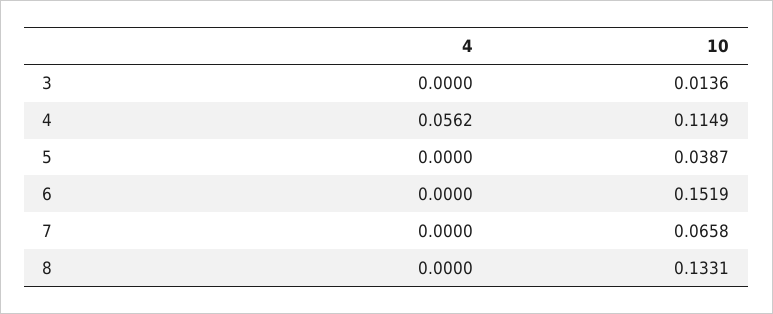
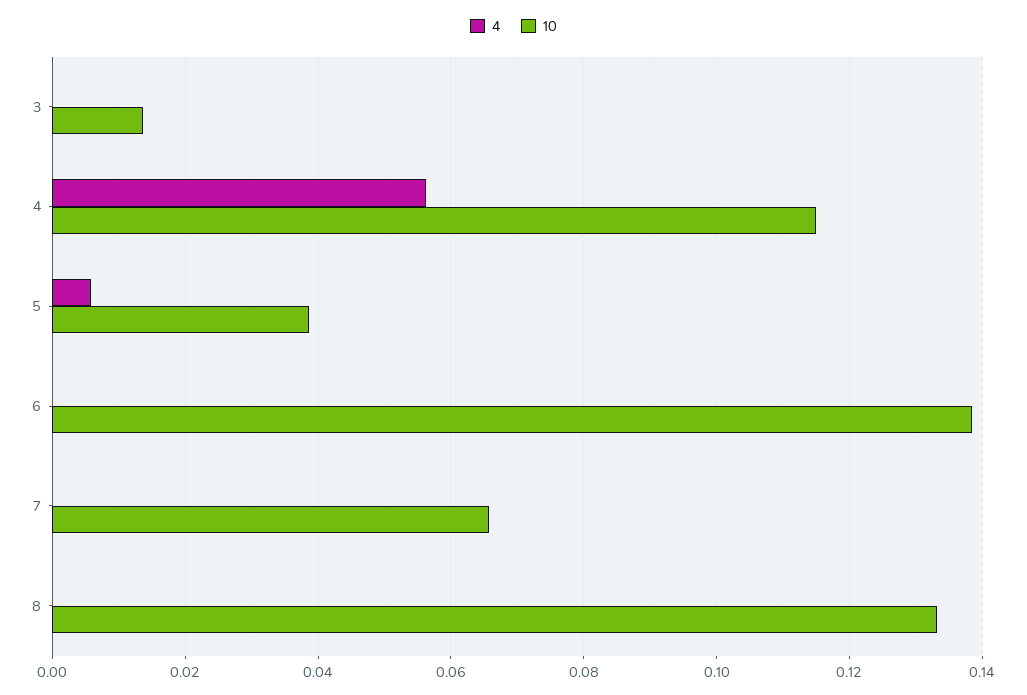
  {
    "4": {
      "3": 0,
      "4": 0.0562,
-     "5": 0,
+     "5": 0.006,
      "6": 0,
      "7": 0,
      "8": 0
    },
    "10": {
      "3": 0.0136,
      "4": 0.1149,
      "5": 0.0387,
-     "6": 0.1519,
+     "6": 0.138,
      "7": 0.0658,
      "8": 0.1331
    }
  }

